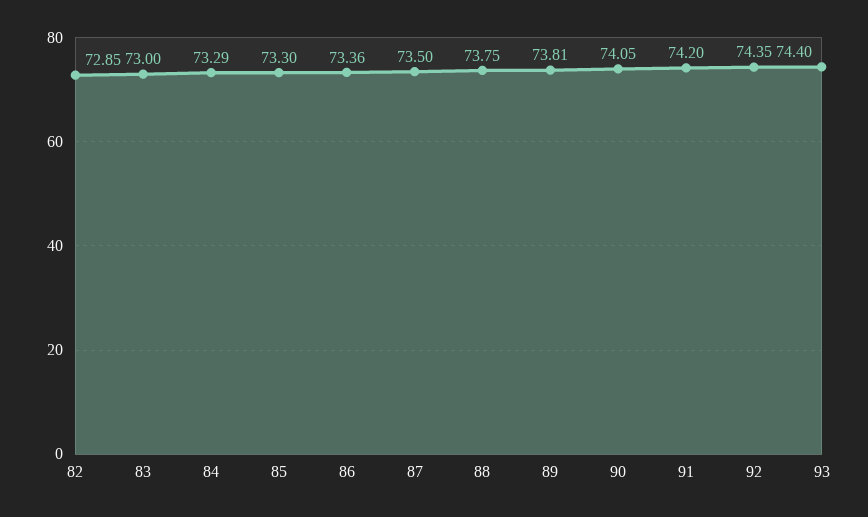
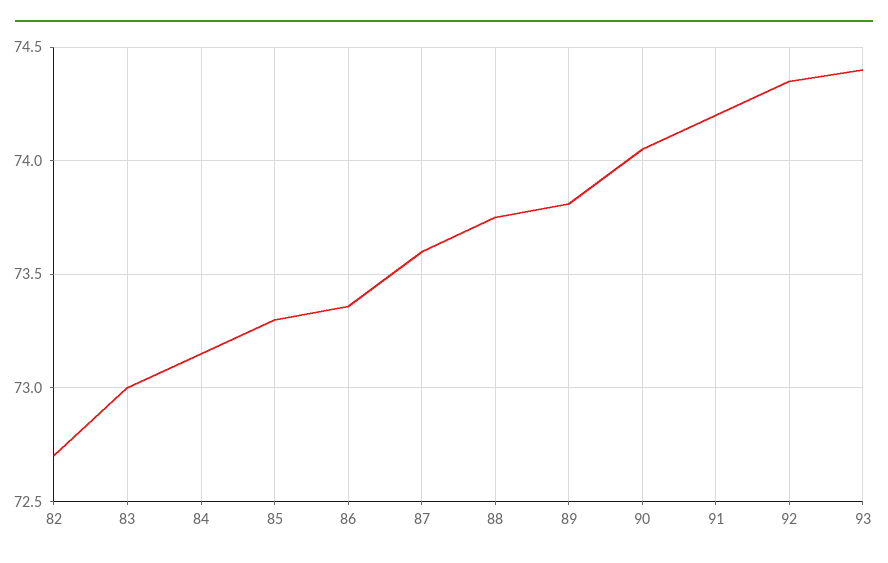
  {
-   "82": 72.85,
+   "82": 72.7,
    "83": 73,
-   "84": 73.29,
+   "84": 73.15,
    "85": 73.3,
    "86": 73.36,
-   "87": 73.5,
+   "87": 73.6,
    "88": 73.75,
    "89": 73.81,
    "90": 74.05,
    "91": 74.2,
    "92": 74.35,
    "93": 74.4
  }

